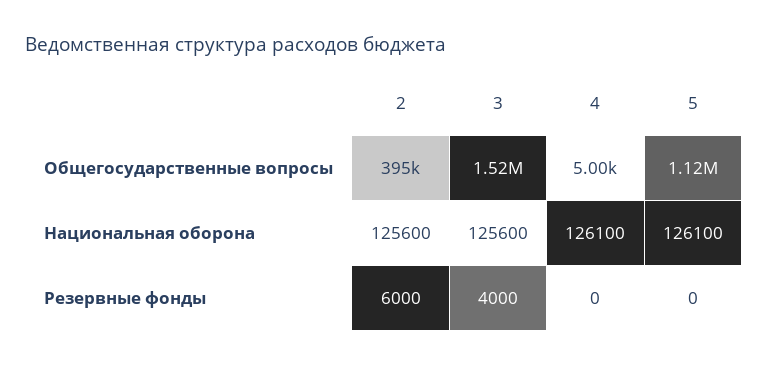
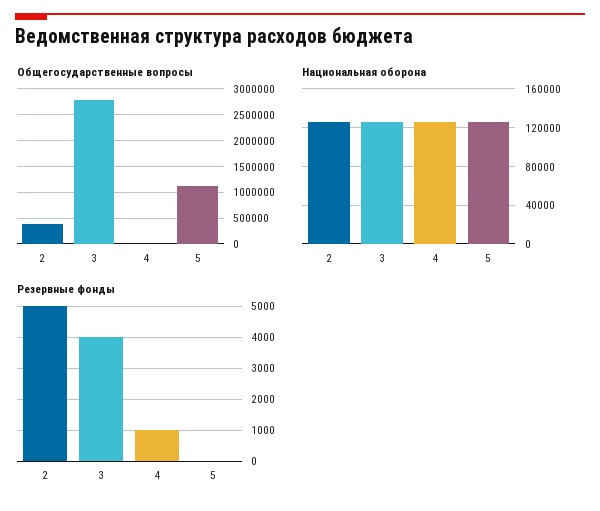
  {
    "Общегосударственные вопросы": {
      "2": 395000,
-     "3": 1520000,
+     "3": 2750000,
      "4": 5000,
      "5": 1120000
    },
    "Национальная оборона": {
      "2": 125600,
      "3": 125600,
      "4": 126100,
      "5": 126100
    },
    "Резервные фонды": {
-     "2": 6000,
+     "2": 5000,
      "3": 4000,
-     "4": 0,
+     "4": 1000,
      "5": 0
    }
  }

